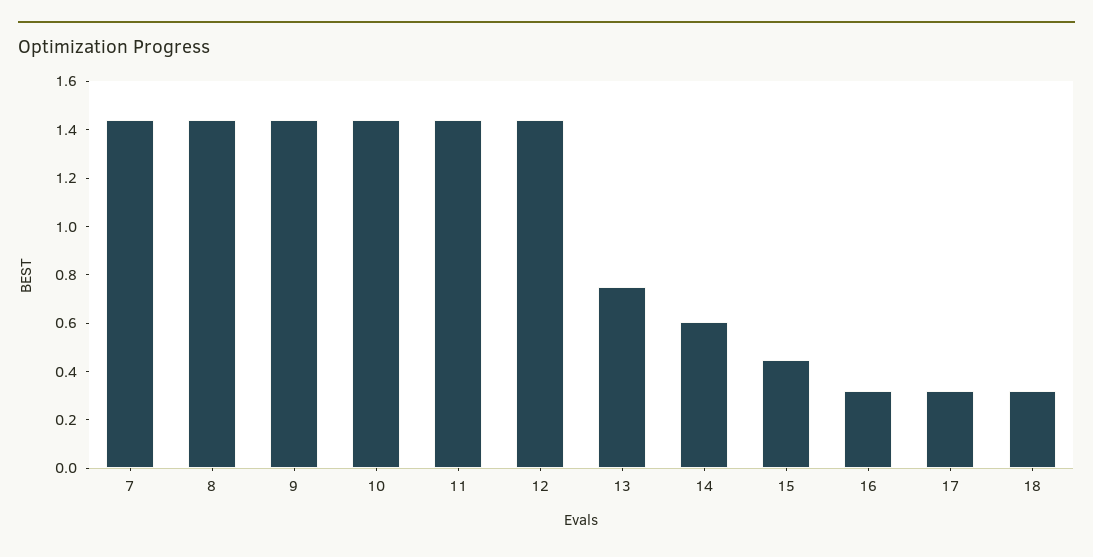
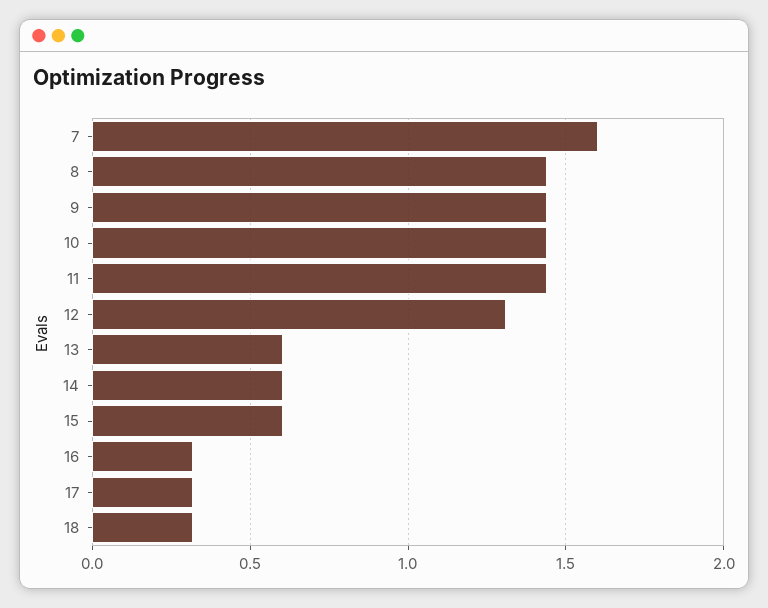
  {
-   "7": 1.45,
+   "7": 1.6,
    "8": 1.45,
    "9": 1.45,
    "10": 1.45,
    "11": 1.45,
-   "12": 1.45,
+   "12": 1.3,
-   "13": 0.75,
+   "13": 0.6,
    "14": 0.6,
-   "15": 0.45,
+   "15": 0.6,
    "16": 0.3,
    "17": 0.3,
    "18": 0.3
  }

